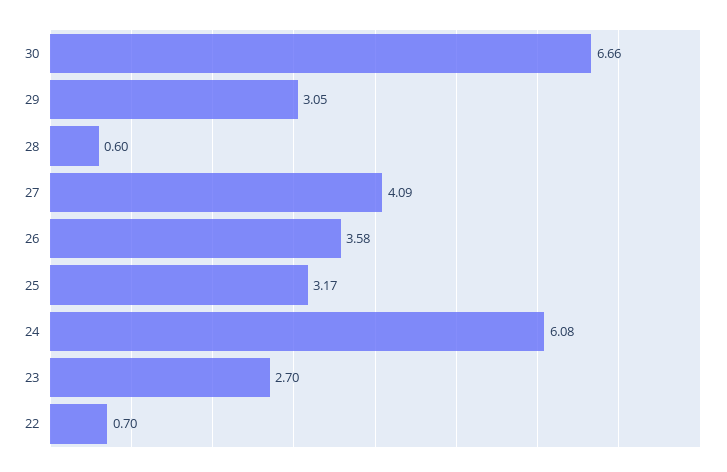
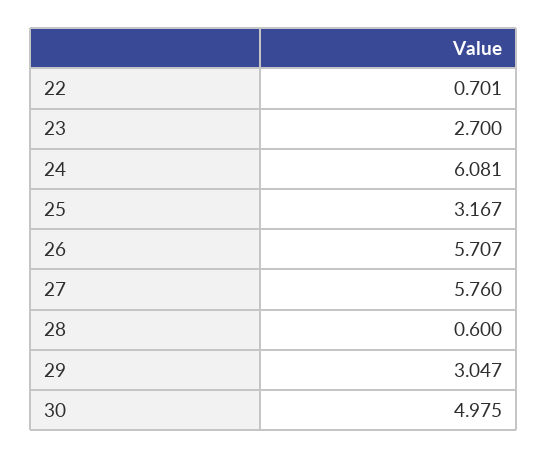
  {
-   "30": 6.66,
+   "30": 4.975,
    "29": 3.047,
    "28": 0.6,
-   "27": 4.09,
+   "27": 5.76,
-   "26": 3.58,
+   "26": 5.707,
    "25": 3.167,
    "24": 6.081,
    "23": 2.7,
    "22": 0.701
  }

